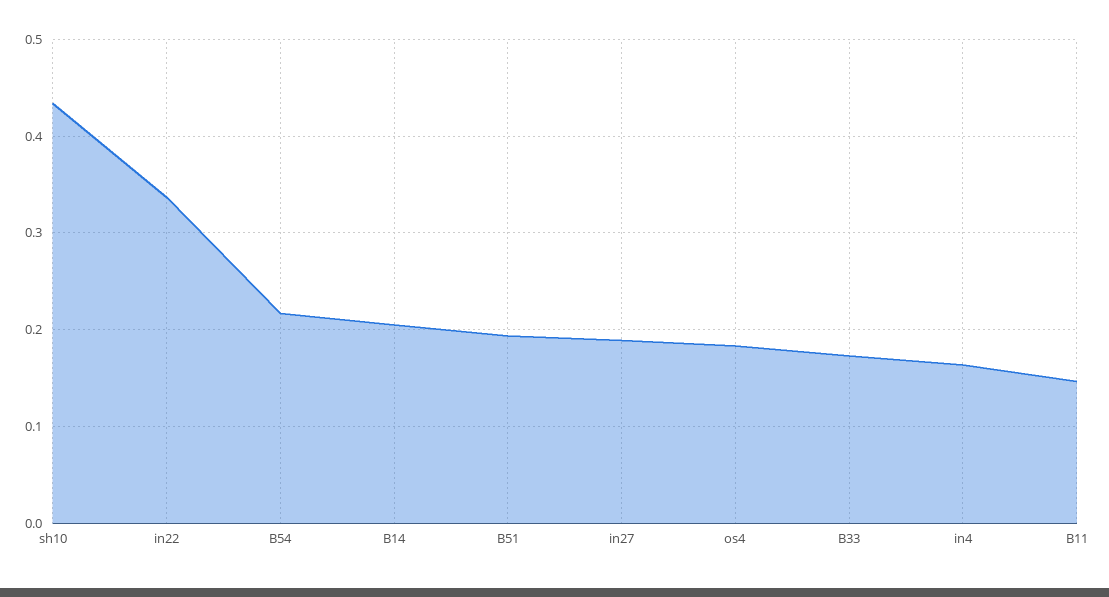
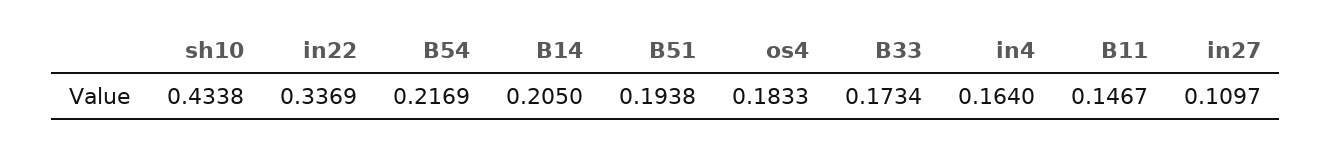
  {
    "sh10": 0.4338,
    "in22": 0.3369,
    "B54": 0.2169,
    "B14": 0.205,
    "B51": 0.1938,
-   "in27": 0.19,
+   "in27": 0.1097,
    "os4": 0.1833,
    "B33": 0.1734,
    "in4": 0.164,
    "B11": 0.1467
  }

